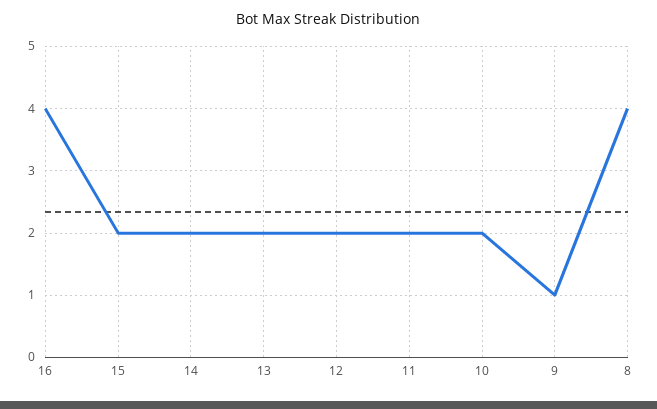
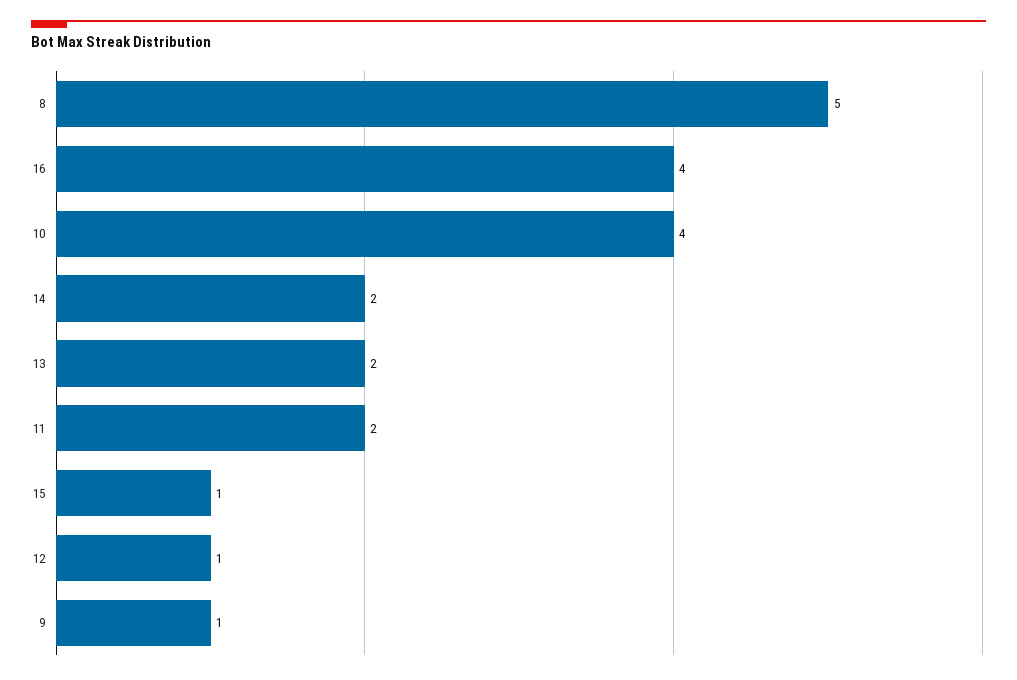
  {
    "16": 4,
-   "15": 2,
+   "15": 1,
    "14": 2,
    "13": 2,
-   "12": 2,
+   "12": 1,
    "11": 2,
-   "10": 2,
+   "10": 4,
    "9": 1,
-   "8": 4
+   "8": 5
  }

